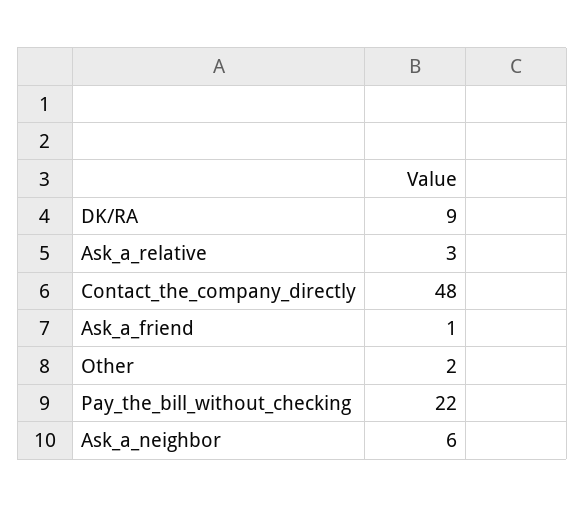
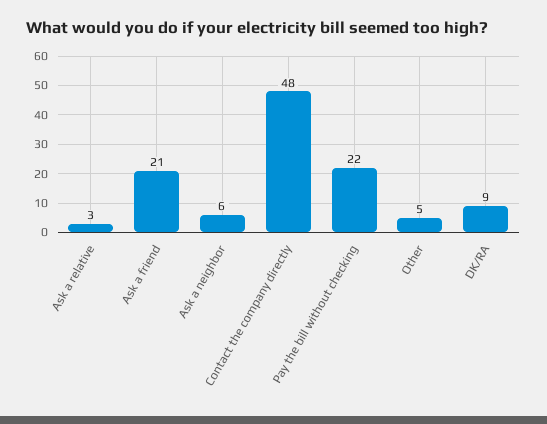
  {
    "DK/RA": 9,
    "Ask_a_relative": 3,
    "Contact_the_company_directly": 48,
-   "Ask_a_friend": 1,
+   "Ask_a_friend": 21,
-   "Other": 2,
+   "Other": 5,
    "Pay_the_bill_without_checking": 22,
    "Ask_a_neighbor": 6
  }

